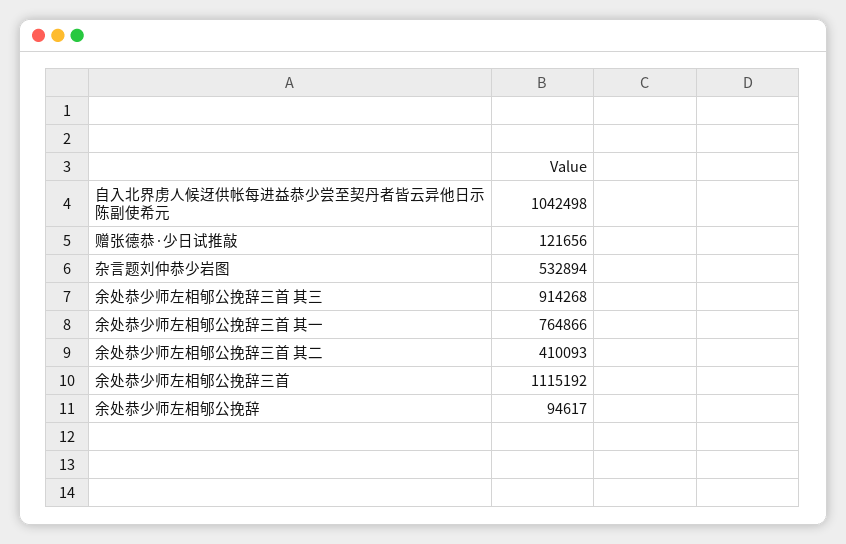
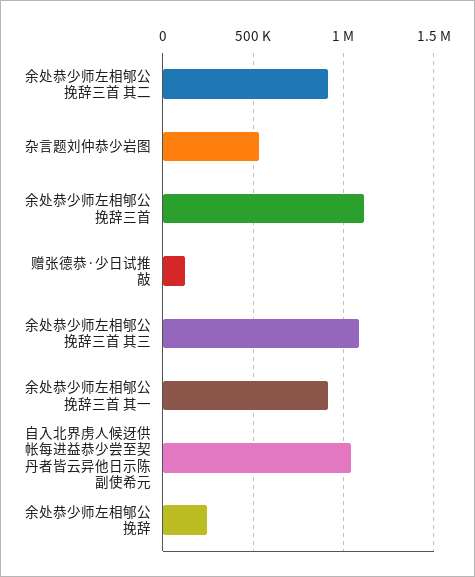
  {
    "自入北界虏人候迓供帐每进益恭少尝至契丹者皆云异他日示陈副使希元": 1042498,
    "赠张德恭·少日试推敲": 121656,
    "杂言题刘仲恭少岩图": 532894,
-   "余处恭少师左相郇公挽辞三首 其三": 914268,
+   "余处恭少师左相郇公挽辞三首 其三": 1100000,
-   "余处恭少师左相郇公挽辞三首 其一": 764866,
+   "余处恭少师左相郇公挽辞三首 其一": 900000,
-   "余处恭少师左相郇公挽辞三首 其二": 410093,
+   "余处恭少师左相郇公挽辞三首 其二": 900000,
    "余处恭少师左相郇公挽辞三首": 1115192,
-   "余处恭少师左相郇公挽辞": 94617
+   "余处恭少师左相郇公挽辞": 250000
  }

